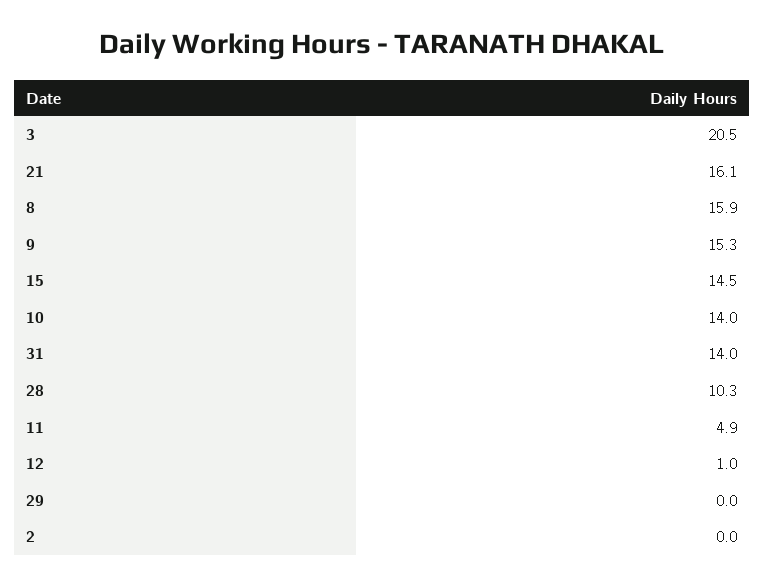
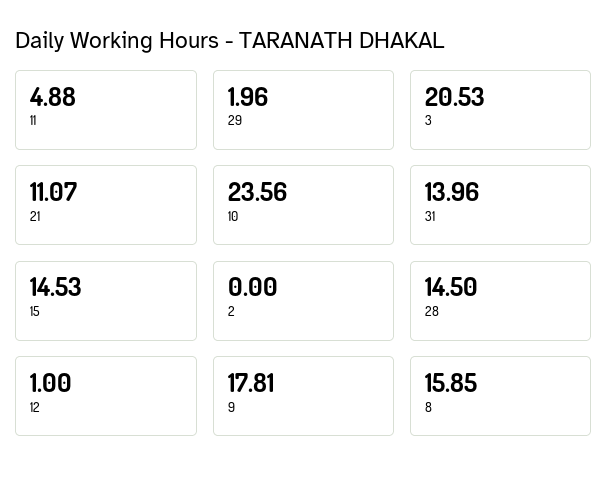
  {
    "3": 20.53,
-   "21": 16.1,
+   "21": 11.07,
    "8": 15.85,
-   "9": 15.3,
+   "9": 17.81,
    "15": 14.53,
-   "10": 14,
+   "10": 23.56,
    "31": 13.96,
-   "28": 10.3,
+   "28": 14.5,
    "11": 4.88,
    "12": 1,
-   "29": 0,
+   "29": 1.96,
    "2": 0
  }

